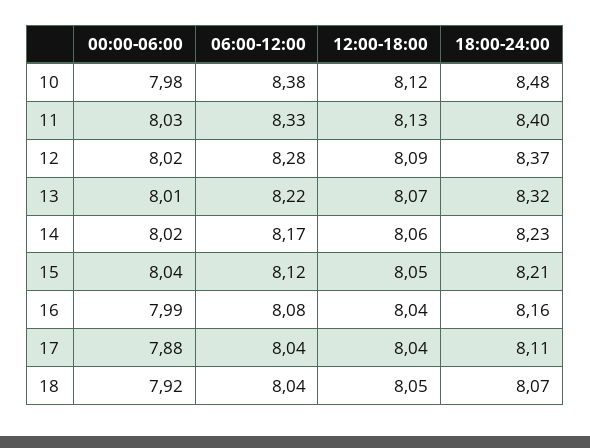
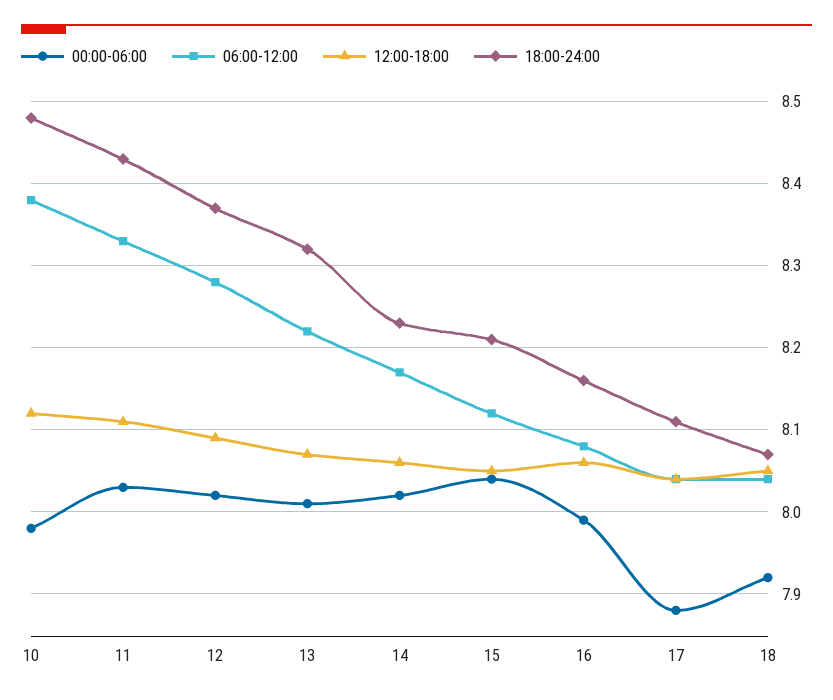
  {
    "00:00-06:00": {
      "10": 7.98,
      "11": 8.03,
      "12": 8.02,
      "13": 8.01,
      "14": 8.02,
      "15": 8.04,
      "16": 7.99,
      "17": 7.88,
      "18": 7.92
    },
    "06:00-12:00": {
      "10": 8.38,
      "11": 8.33,
      "12": 8.28,
      "13": 8.22,
      "14": 8.17,
      "15": 8.12,
      "16": 8.08,
      "17": 8.04,
      "18": 8.04
    },
    "12:00-18:00": {
      "10": 8.12,
-     "11": 8.13,
+     "11": 8.11,
      "12": 8.09,
      "13": 8.07,
      "14": 8.06,
      "15": 8.05,
-     "16": 8.04,
+     "16": 8.06,
      "17": 8.04,
      "18": 8.05
    },
    "18:00-24:00": {
      "10": 8.48,
-     "11": 8.4,
+     "11": 8.43,
      "12": 8.37,
      "13": 8.32,
      "14": 8.23,
      "15": 8.21,
      "16": 8.16,
      "17": 8.11,
      "18": 8.07
    }
  }

